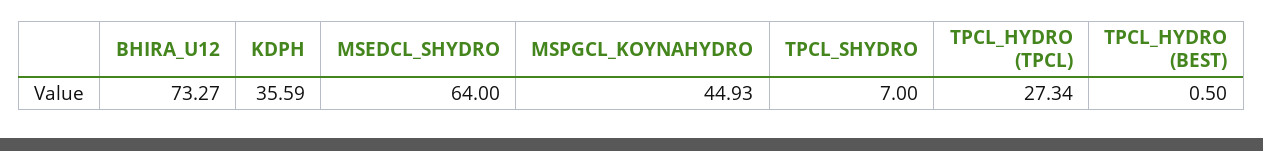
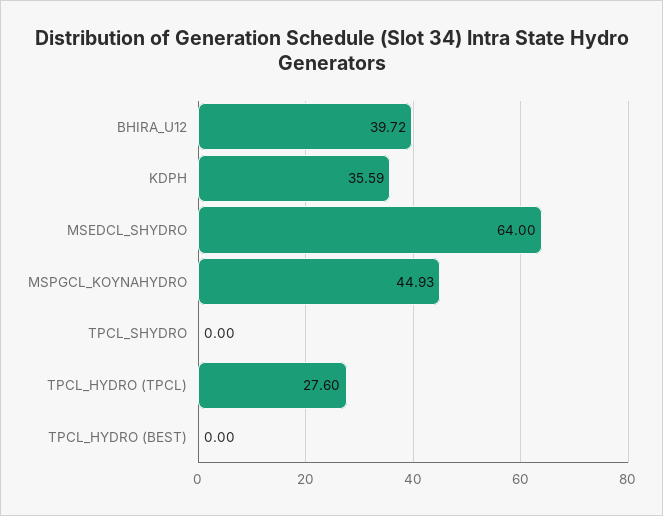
  {
-   "BHIRA_U12": 73.27,
+   "BHIRA_U12": 39.72,
    "KDPH": 35.59,
    "MSEDCL_SHYDRO": 64,
    "MSPGCL_KOYNAHYDRO": 44.93,
-   "TPCL_SHYDRO": 7,
+   "TPCL_SHYDRO": 0,
-   "TPCL_HYDRO (TPCL)": 27.34,
+   "TPCL_HYDRO (TPCL)": 27.6,
-   "TPCL_HYDRO (BEST)": 0.5
+   "TPCL_HYDRO (BEST)": 0
  }

